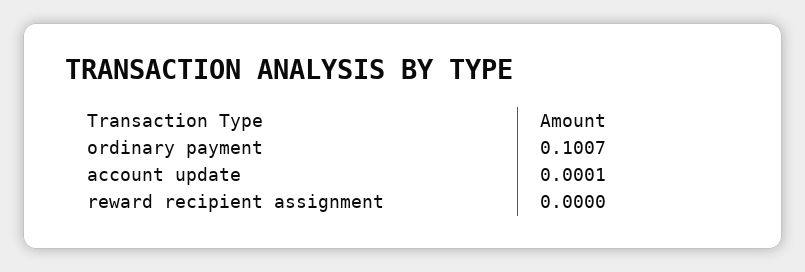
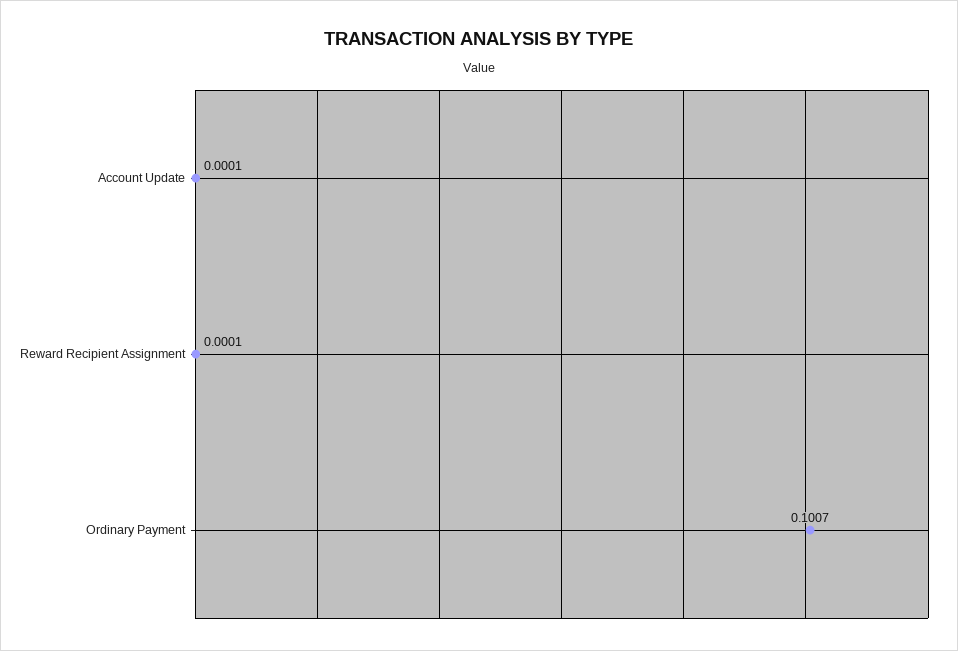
  {
    "ordinary payment": 0.1007,
    "account update": 0.0001,
-   "reward recipient assignment": 0
+   "reward recipient assignment": 0.0001
  }

